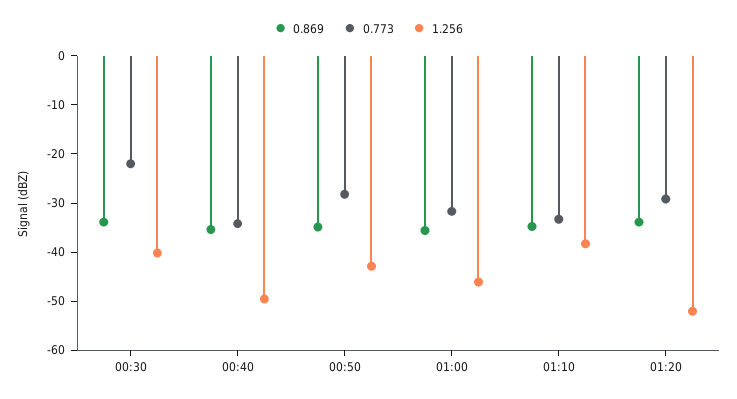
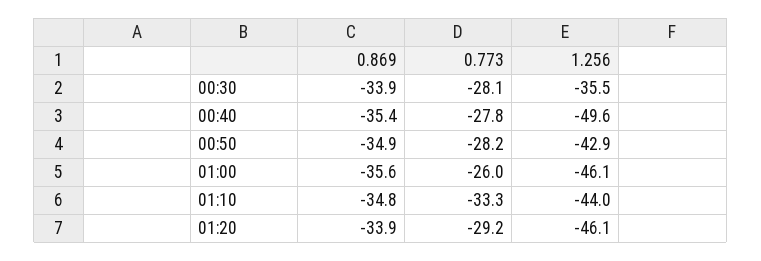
  {
    "0.869": {
      "00:30": -33.9,
      "00:40": -35.4,
      "00:50": -34.9,
      "01:00": -35.6,
      "01:10": -34.8,
      "01:20": -33.9
    },
    "0.773": {
-     "00:30": -22,
+     "00:30": -28.1,
-     "00:40": -34,
+     "00:40": -27.8,
      "00:50": -28.2,
-     "01:00": -32,
+     "01:00": -26,
      "01:10": -33.3,
      "01:20": -29.2
    },
    "1.256": {
-     "00:30": -40,
+     "00:30": -35.5,
      "00:40": -49.6,
      "00:50": -42.9,
      "01:00": -46.1,
-     "01:10": -38,
+     "01:10": -44,
-     "01:20": -52
+     "01:20": -46.1
    }
  }

